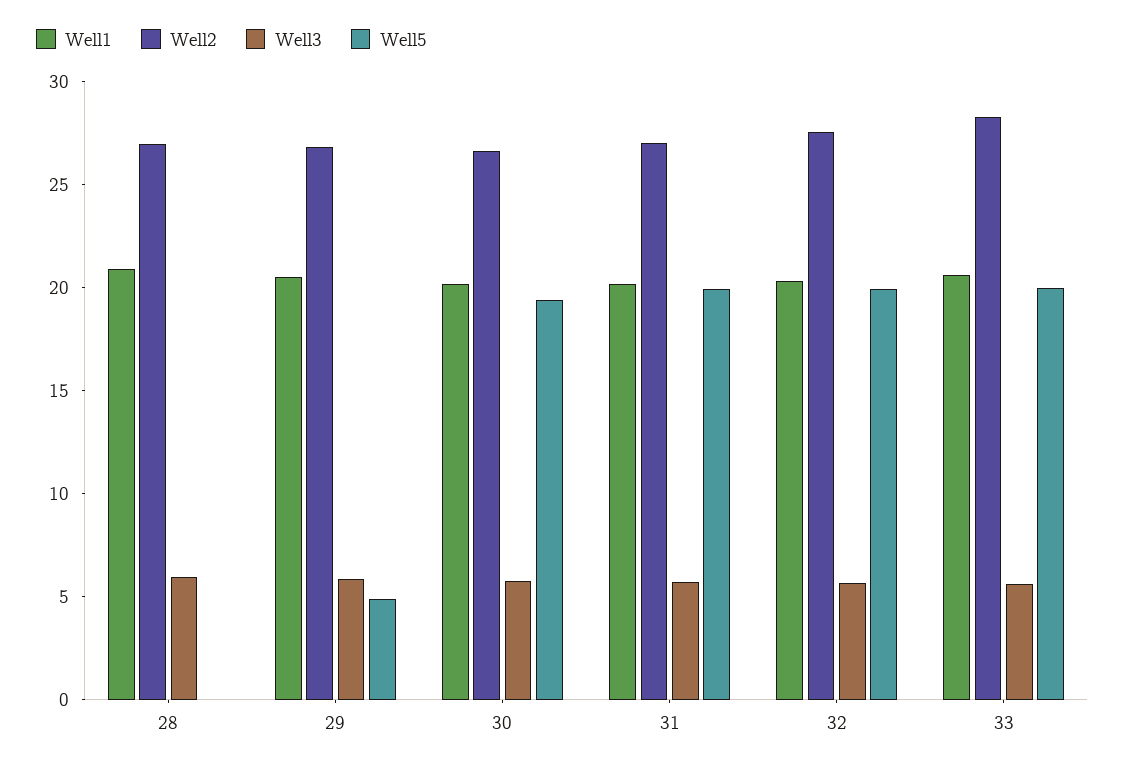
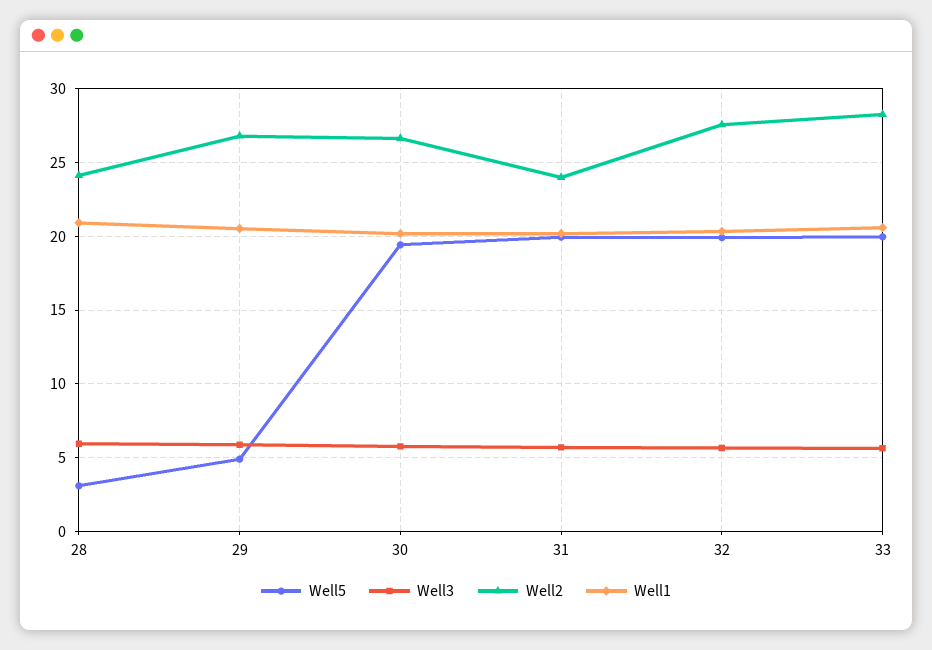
  {
    "Well1": {
      "28": 21,
      "29": 20.5,
      "30": 20,
      "31": 20,
      "32": 20.5,
      "33": 20.5
    },
    "Well2": {
-     "28": 27,
+     "28": 24,
      "29": 27,
      "30": 26.5,
-     "31": 27,
+     "31": 24,
      "32": 27.5,
      "33": 28.5
    },
    "Well3": {
      "28": 6,
      "29": 6,
      "30": 6,
      "31": 5.5,
      "32": 5.5,
      "33": 5.5
    },
    "Well5": {
-     "28": 0,
+     "28": 3,
      "29": 5,
      "30": 19.5,
      "31": 20,
      "32": 20,
      "33": 20
    }
  }

